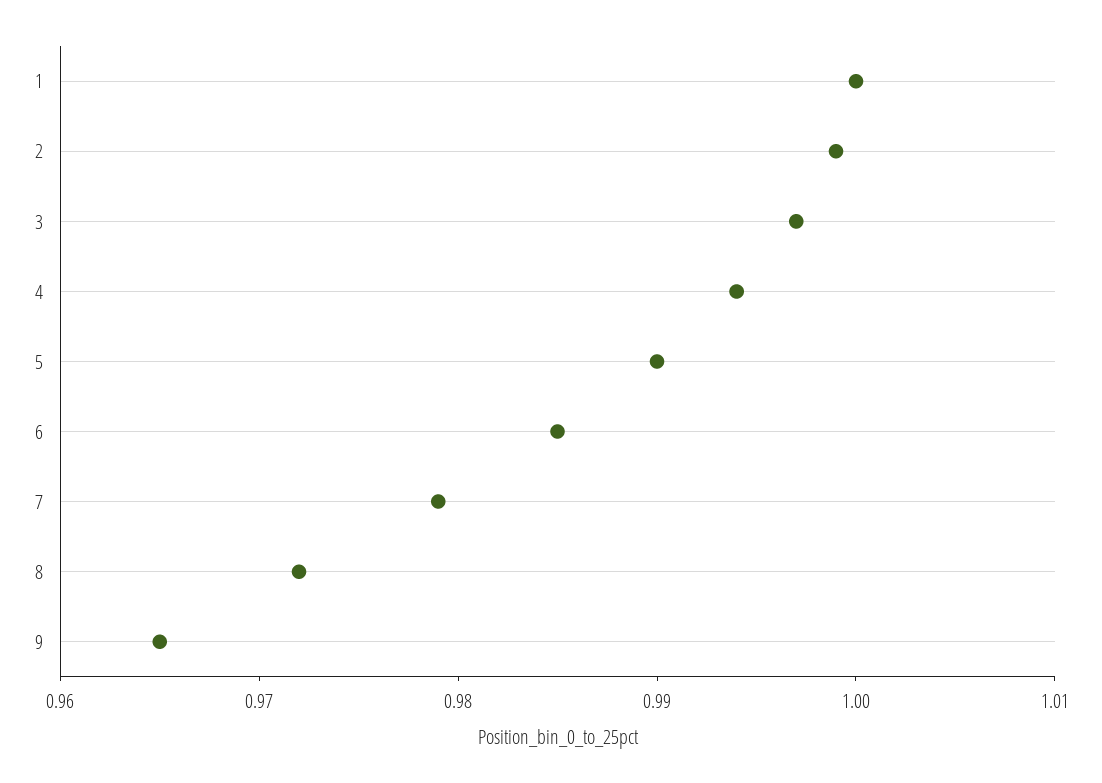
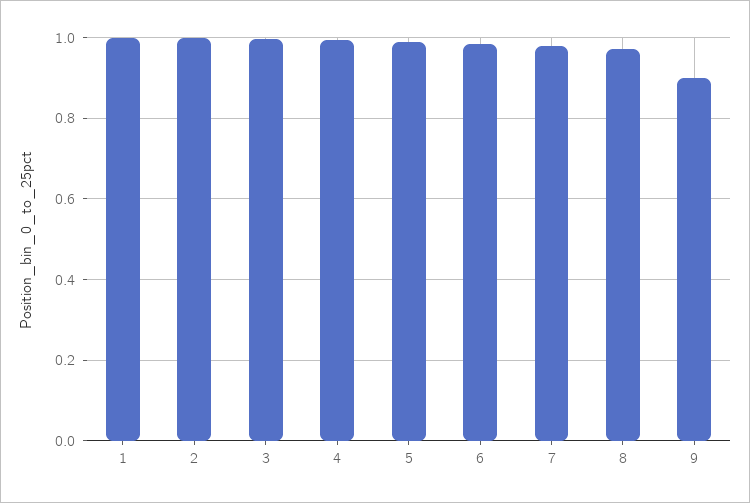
  {
    "1": 1,
    "2": 0.999,
    "3": 0.997,
    "4": 0.994,
    "5": 0.99,
    "6": 0.985,
    "7": 0.979,
    "8": 0.972,
-   "9": 0.965
+   "9": 0.9
  }

